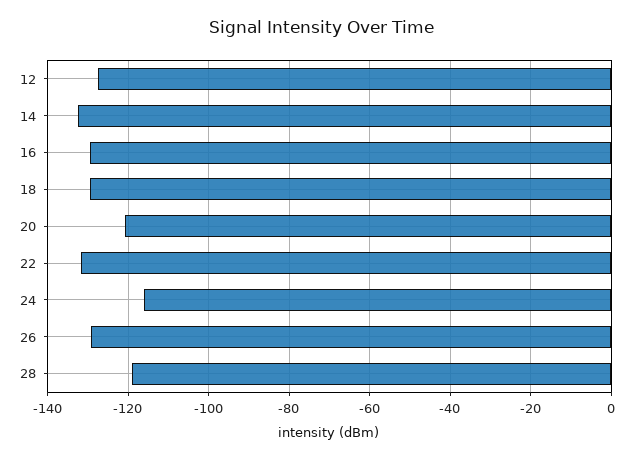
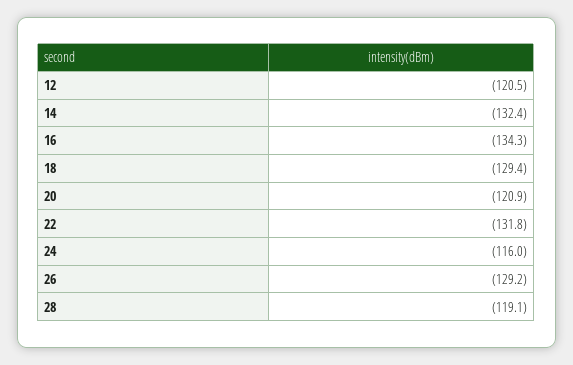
  {
-   "12": -128,
+   "12": -120.5,
    "14": -132.4,
-   "16": -130,
+   "16": -134.3,
    "18": -129.4,
    "20": -120.9,
    "22": -131.8,
    "24": -116,
    "26": -129.2,
    "28": -119.1
  }

